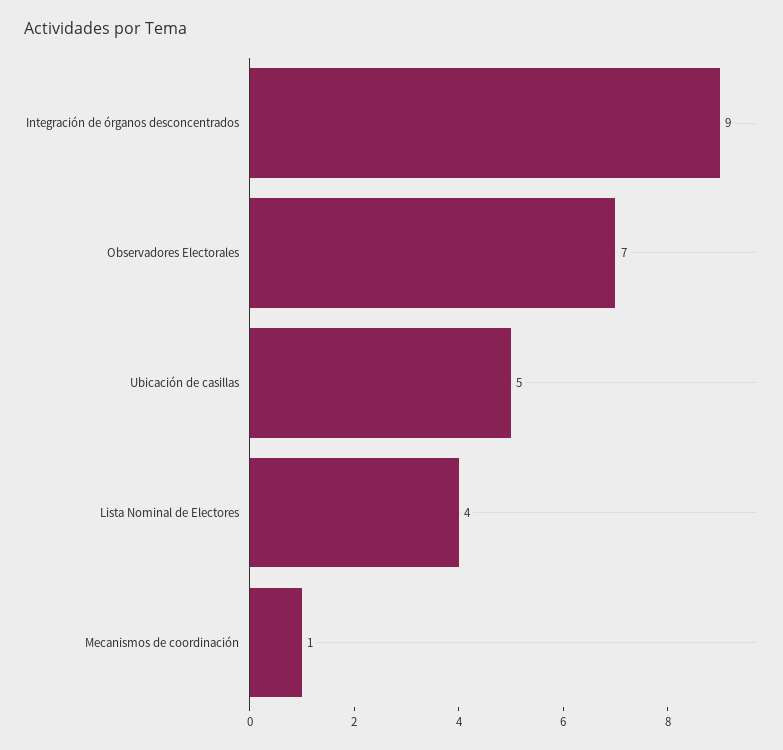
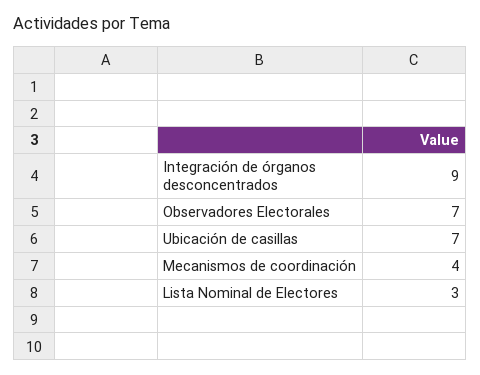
  {
    "Integración de órganos desconcentrados": 9,
    "Observadores Electorales": 7,
-   "Ubicación de casillas": 5,
+   "Ubicación de casillas": 7,
-   "Lista Nominal de Electores": 4,
+   "Lista Nominal de Electores": 3,
-   "Mecanismos de coordinación": 1
+   "Mecanismos de coordinación": 4
  }

